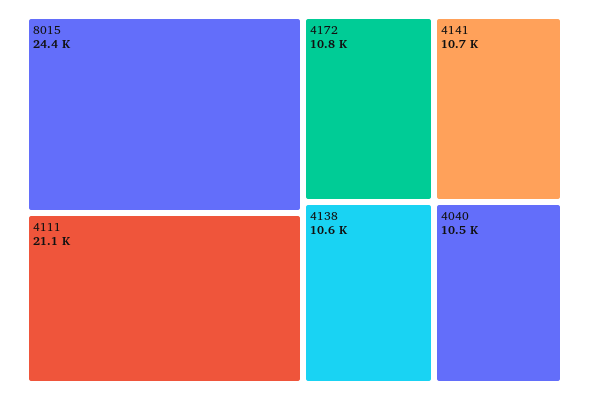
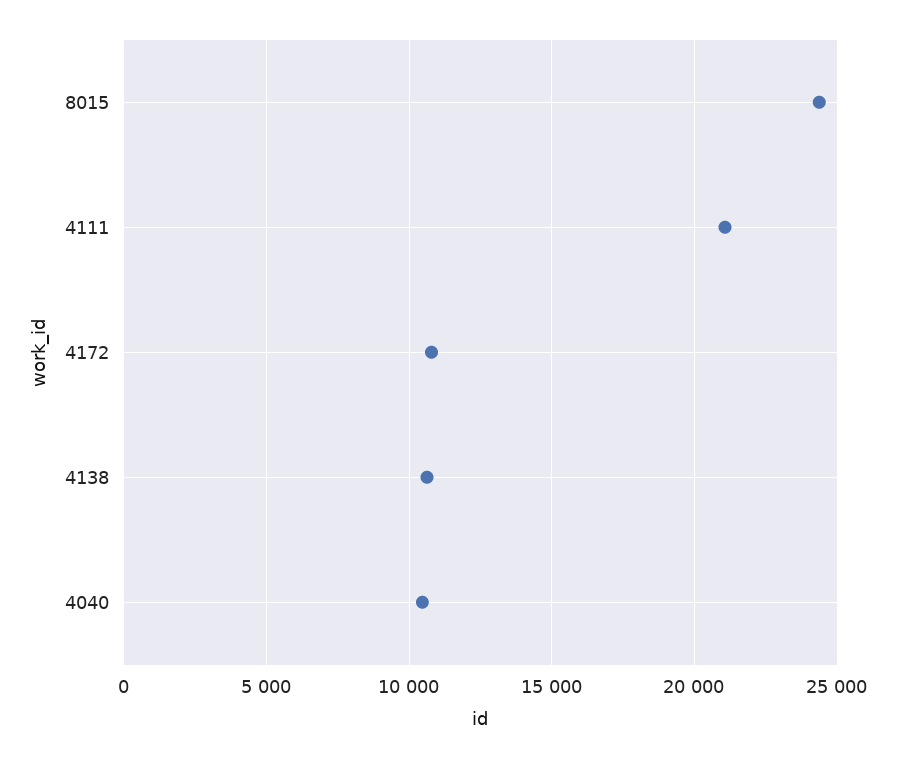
  {
    "8015": 24400,
    "4111": 21100,
    "4172": 10800,
-   "4141": 10700,
    "4138": 10600,
    "4040": 10500
  }

